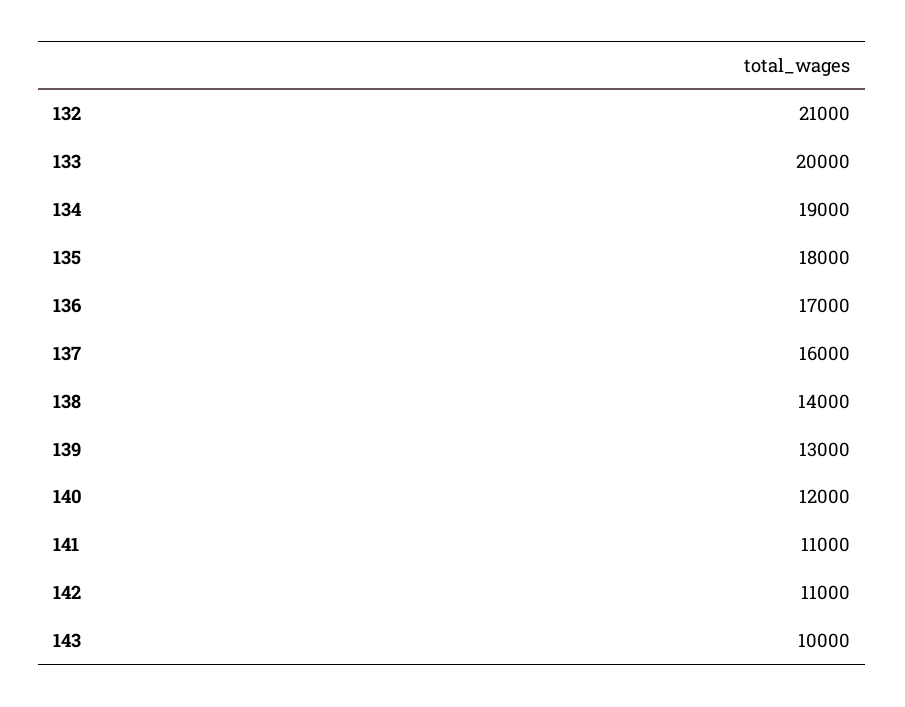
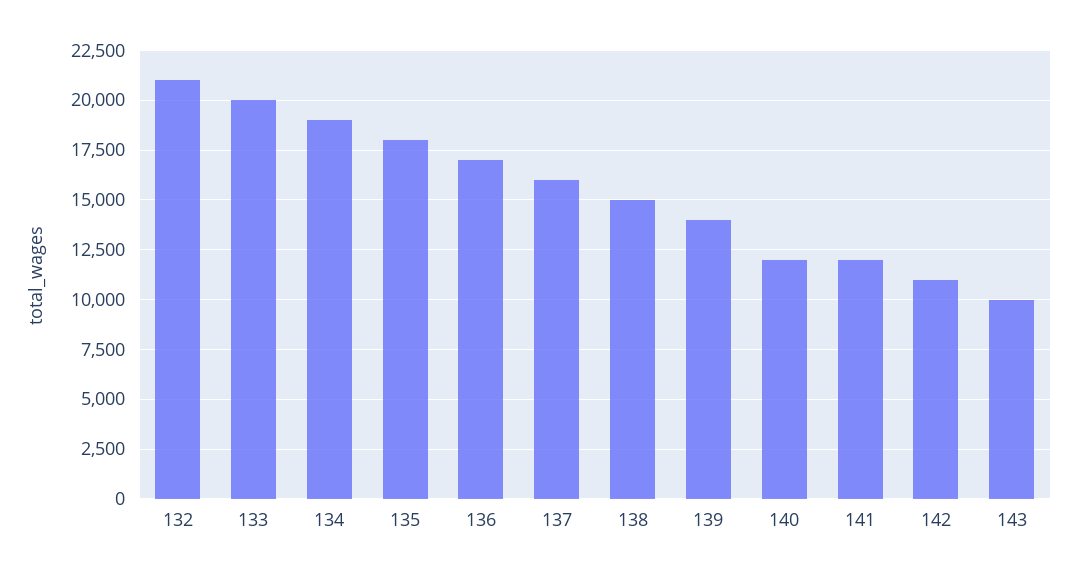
  {
    "132": 21000,
    "133": 20000,
    "134": 19000,
    "135": 18000,
    "136": 17000,
    "137": 16000,
-   "138": 14000,
+   "138": 15000,
-   "139": 13000,
+   "139": 14000,
    "140": 12000,
-   "141": 11000,
+   "141": 12000,
    "142": 11000,
    "143": 10000
  }

